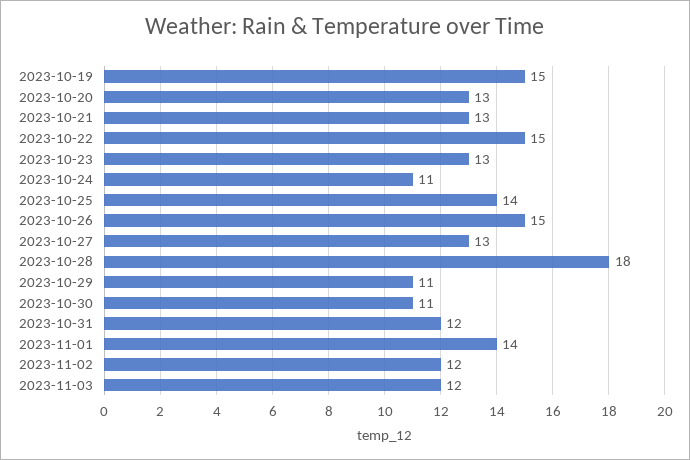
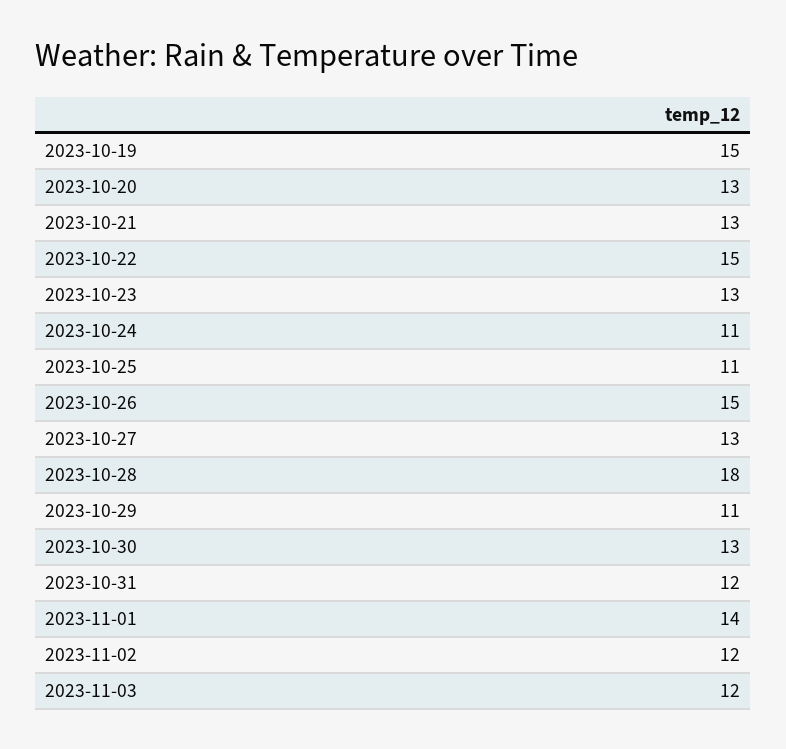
  {
    "2023-10-19": 15,
    "2023-10-20": 13,
    "2023-10-21": 13,
    "2023-10-22": 15,
    "2023-10-23": 13,
    "2023-10-24": 11,
-   "2023-10-25": 14,
+   "2023-10-25": 11,
    "2023-10-26": 15,
    "2023-10-27": 13,
    "2023-10-28": 18,
    "2023-10-29": 11,
-   "2023-10-30": 11,
+   "2023-10-30": 13,
    "2023-10-31": 12,
    "2023-11-01": 14,
    "2023-11-02": 12,
    "2023-11-03": 12
  }

